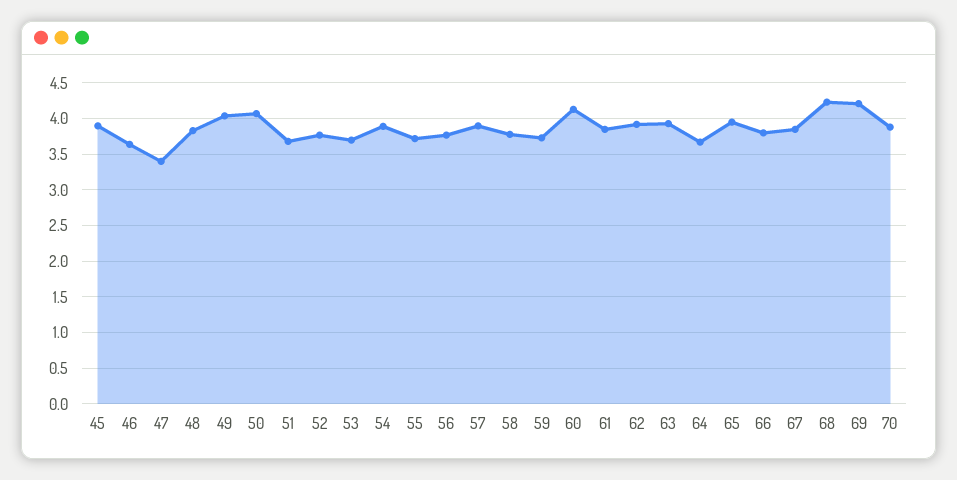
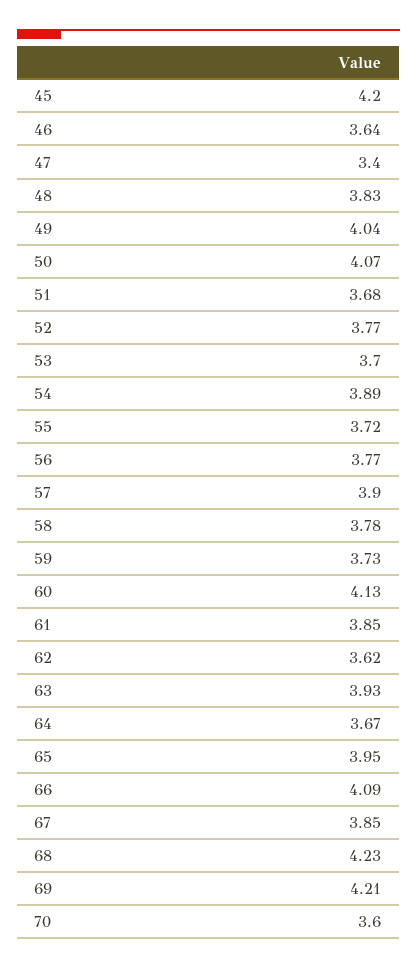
  {
-   "45": 3.9,
+   "45": 4.2,
    "46": 3.64,
    "47": 3.4,
    "48": 3.83,
    "49": 4.04,
    "50": 4.07,
    "51": 3.68,
    "52": 3.77,
    "53": 3.7,
    "54": 3.89,
    "55": 3.72,
    "56": 3.77,
    "57": 3.9,
    "58": 3.78,
    "59": 3.73,
    "60": 4.13,
    "61": 3.85,
-   "62": 3.9,
+   "62": 3.62,
    "63": 3.93,
    "64": 3.67,
    "65": 3.95,
-   "66": 3.8,
+   "66": 4.09,
    "67": 3.85,
    "68": 4.23,
    "69": 4.21,
-   "70": 3.9
+   "70": 3.6
  }

